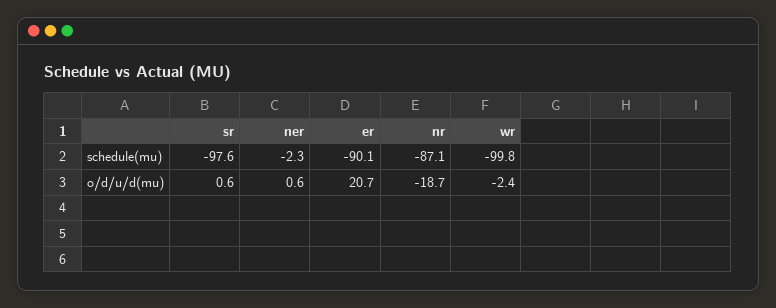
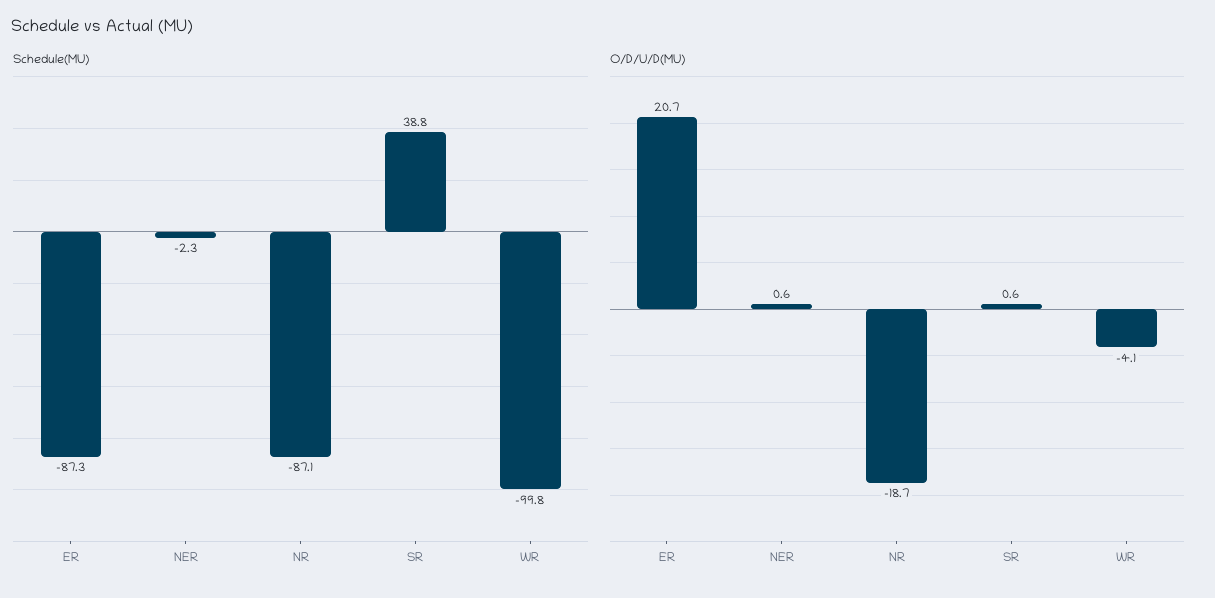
  {
    "schedule(mu)": {
-     "sr": -97.6,
+     "sr": 38.8,
      "ner": -2.3,
-     "er": -90.1,
+     "er": -87.3,
      "nr": -87.1,
      "wr": -99.8
    },
    "o/d/u/d(mu)": {
      "sr": 0.6,
      "ner": 0.6,
      "er": 20.7,
      "nr": -18.7,
-     "wr": -2.4
+     "wr": -4.1
    }
  }

